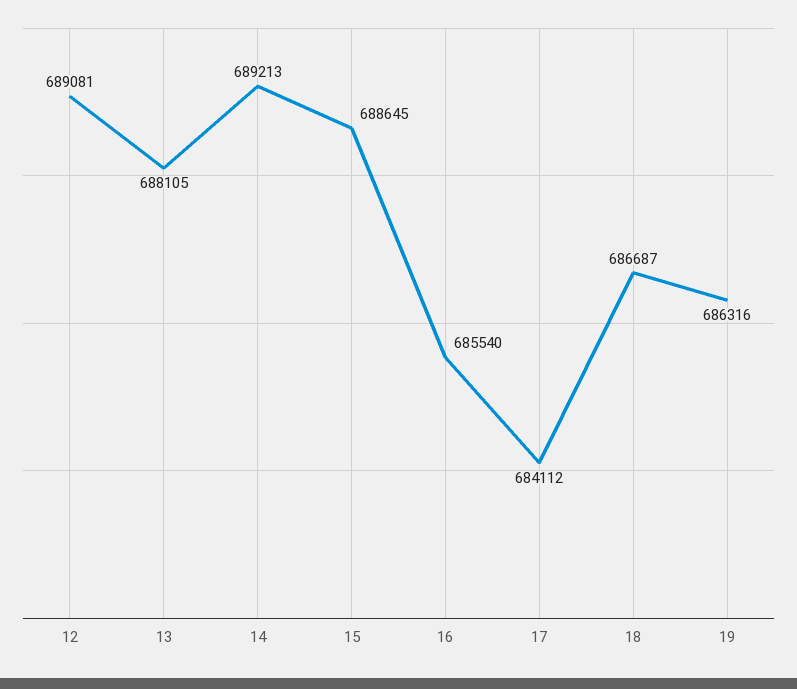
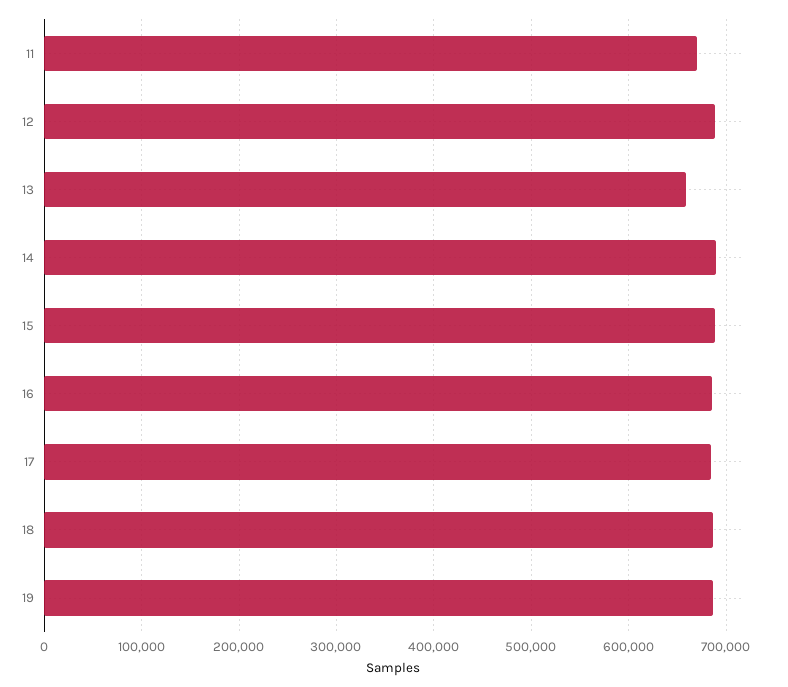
  {
    "12": 689081,
-   "13": 688105,
+   "13": 660000,
    "14": 689213,
    "15": 688645,
    "16": 685540,
    "17": 684112,
    "18": 686687,
-   "19": 686316
+   "19": 686316,
+   "11": 670000
  }

